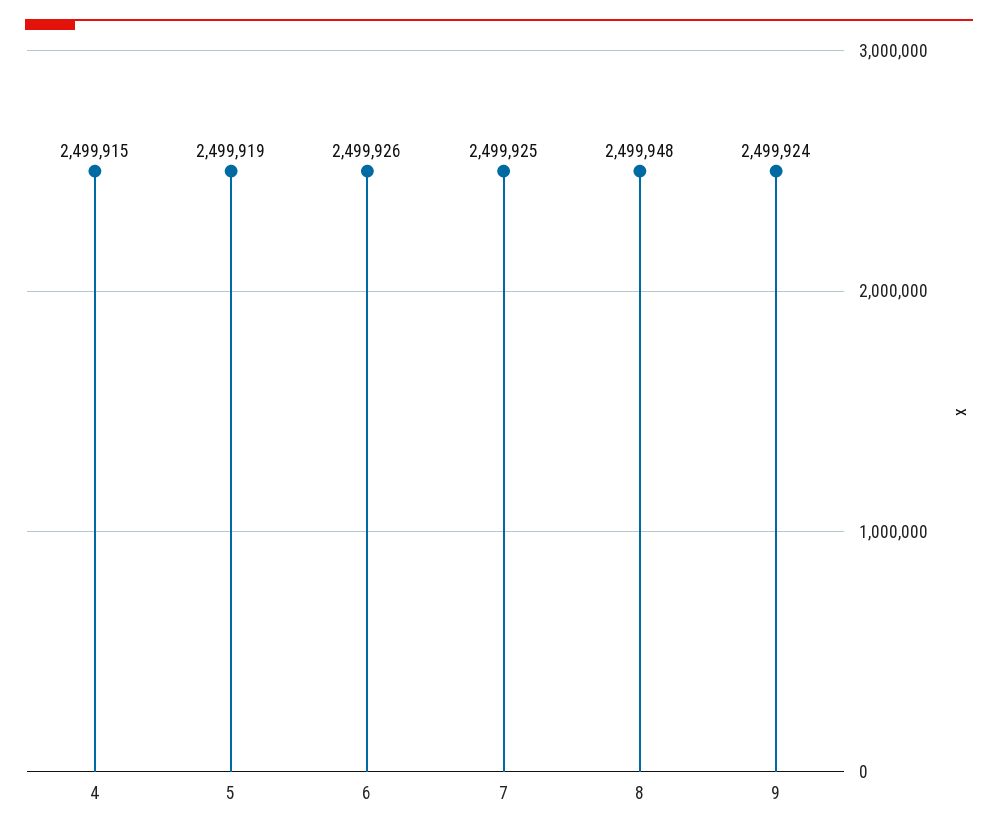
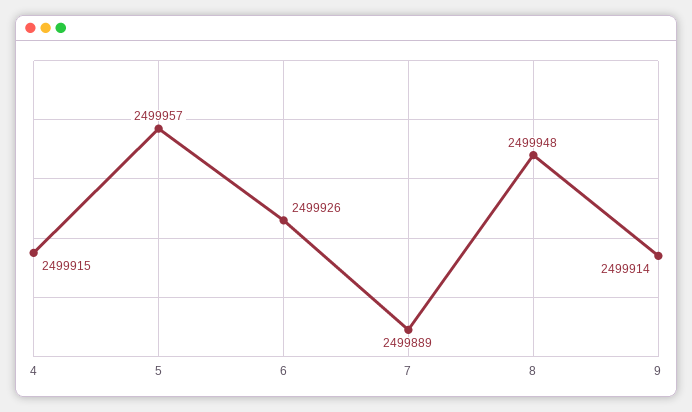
  {
    "4": 2499915,
-   "5": 2499919,
+   "5": 2499957,
    "6": 2499926,
-   "7": 2499925,
+   "7": 2499889,
    "8": 2499948,
-   "9": 2499924
+   "9": 2499914
  }

